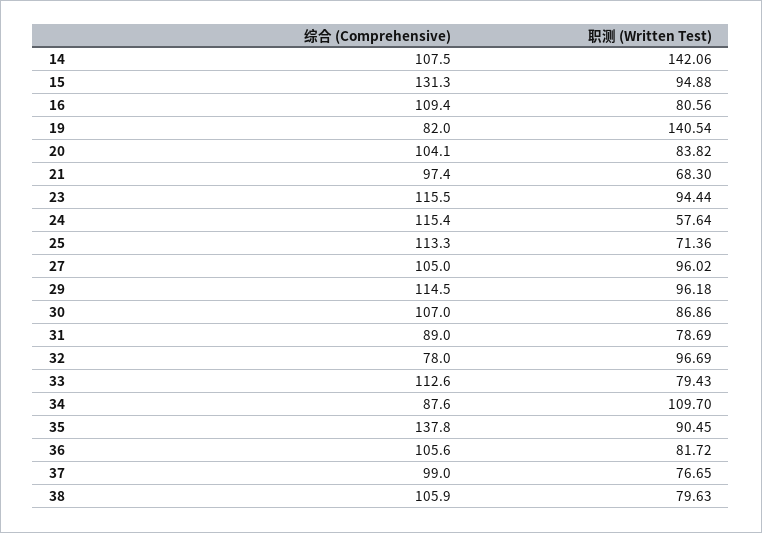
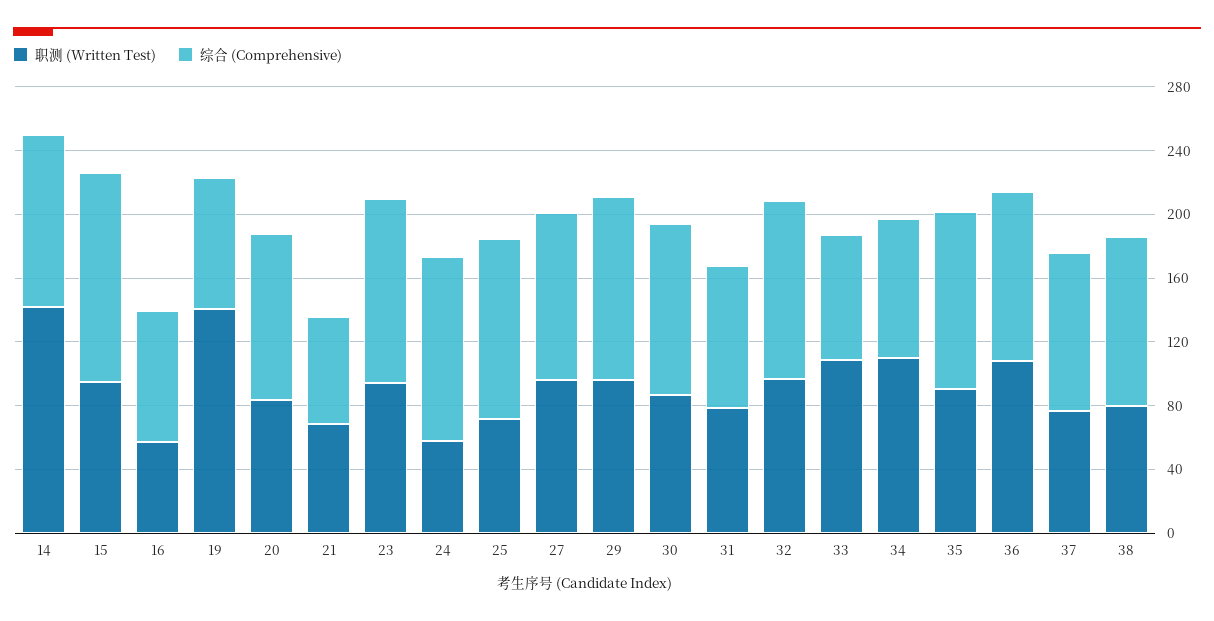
  {
    "综合 (Comprehensive)": {
      "14": 107.5,
      "15": 131.3,
-     "16": 109.4,
+     "16": 80,
      "19": 82,
      "20": 104.1,
-     "21": 97.4,
+     "21": 70,
      "23": 115.5,
      "24": 115.4,
      "25": 113.3,
      "27": 105,
      "29": 114.5,
      "30": 107,
      "31": 89,
-     "32": 78,
+     "32": 110,
-     "33": 112.6,
+     "33": 80,
      "34": 87.6,
-     "35": 137.8,
+     "35": 110,
      "36": 105.6,
      "37": 99,
      "38": 105.9
    },
    "职测 (Written Test)": {
      "14": 142.06,
      "15": 94.88,
-     "16": 80.56,
+     "16": 60,
      "19": 140.54,
      "20": 83.82,
      "21": 68.3,
      "23": 94.44,
      "24": 57.64,
      "25": 71.36,
      "27": 96.02,
      "29": 96.18,
      "30": 86.86,
      "31": 78.69,
      "32": 96.69,
-     "33": 79.43,
+     "33": 110,
      "34": 109.7,
      "35": 90.45,
-     "36": 81.72,
+     "36": 110,
      "37": 76.65,
      "38": 79.63
    }
  }

